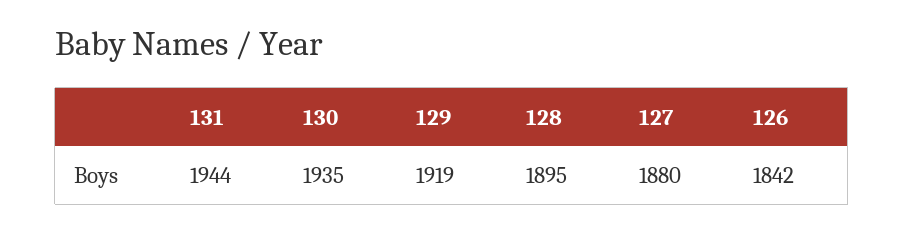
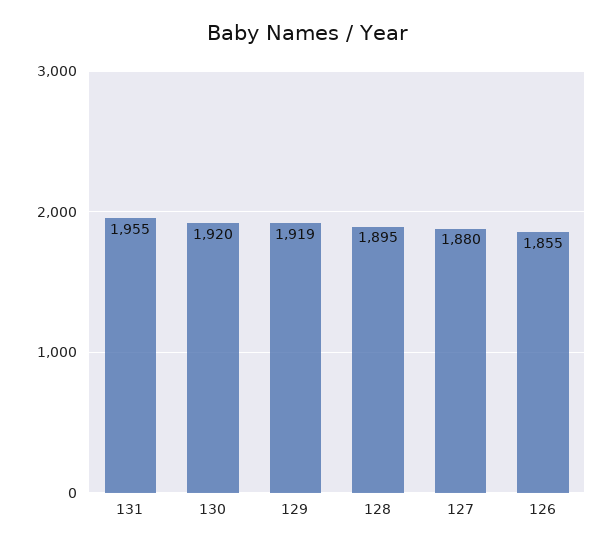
  {
-   "131": 1944,
+   "131": 1955,
-   "130": 1935,
+   "130": 1920,
    "129": 1919,
    "128": 1895,
    "127": 1880,
-   "126": 1842
+   "126": 1855
  }

